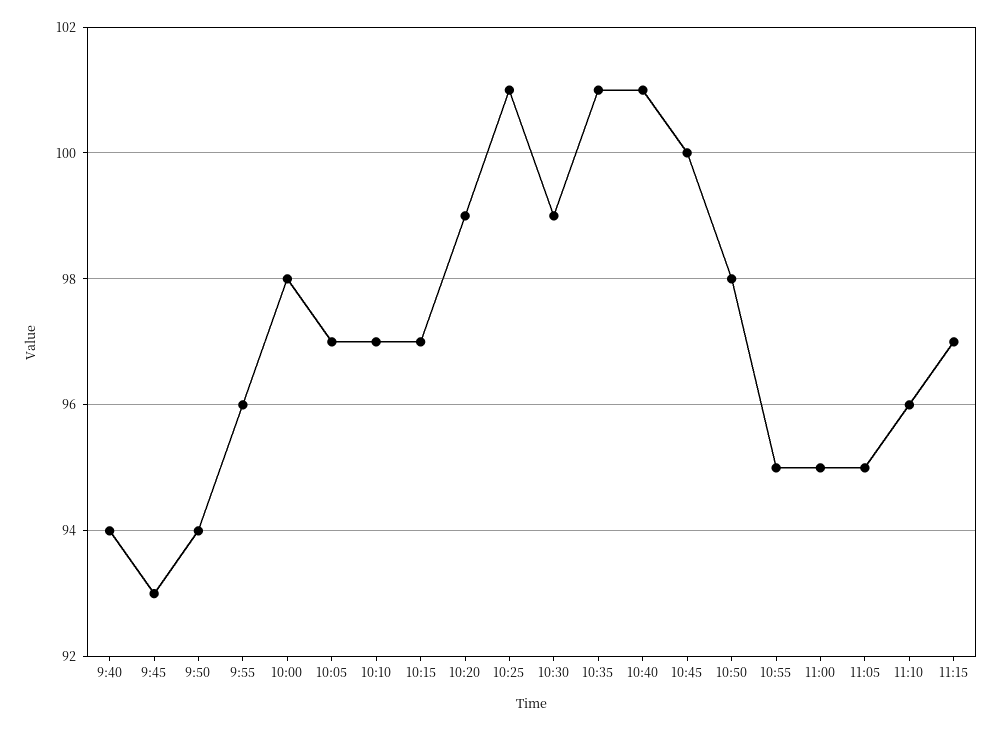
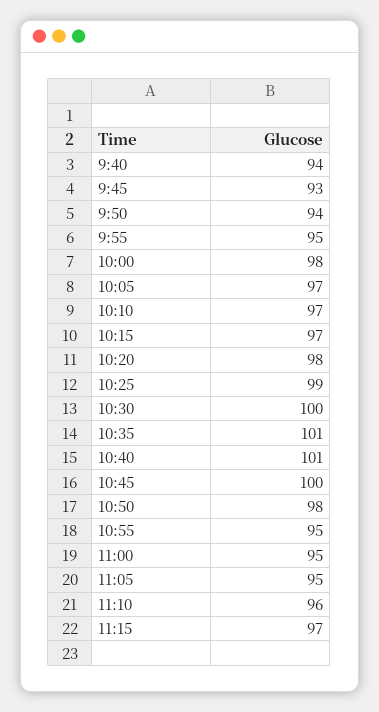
  {
    "9:40": 94,
    "9:45": 93,
    "9:50": 94,
-   "9:55": 96,
+   "9:55": 95,
    "10:00": 98,
    "10:05": 97,
    "10:10": 97,
    "10:15": 97,
-   "10:20": 99,
+   "10:20": 98,
-   "10:25": 101,
+   "10:25": 99,
-   "10:30": 99,
+   "10:30": 100,
    "10:35": 101,
    "10:40": 101,
    "10:45": 100,
    "10:50": 98,
    "10:55": 95,
    "11:00": 95,
    "11:05": 95,
    "11:10": 96,
    "11:15": 97
  }

